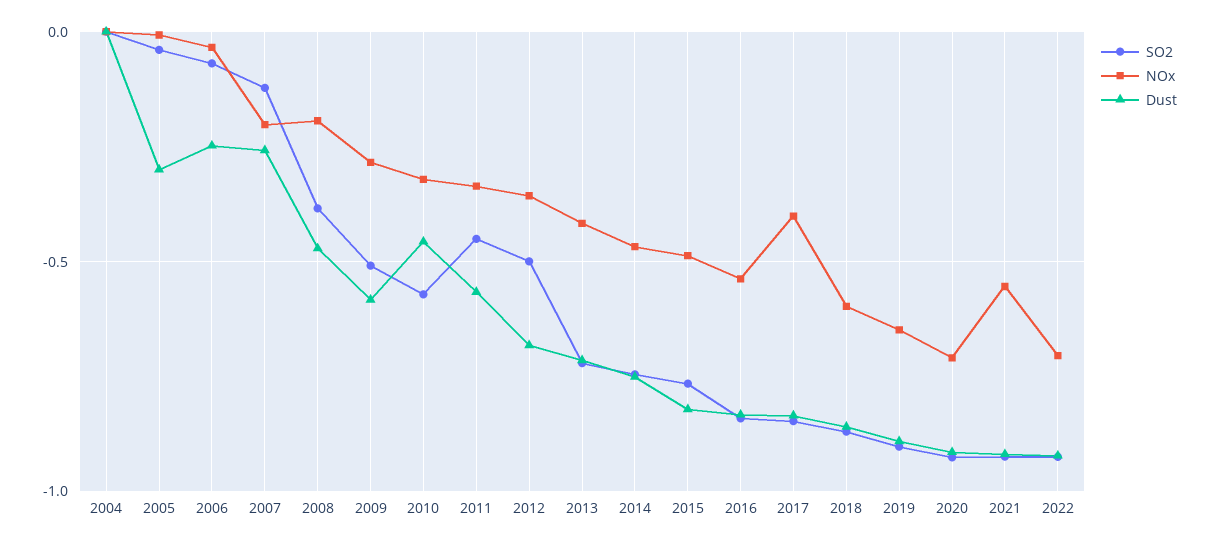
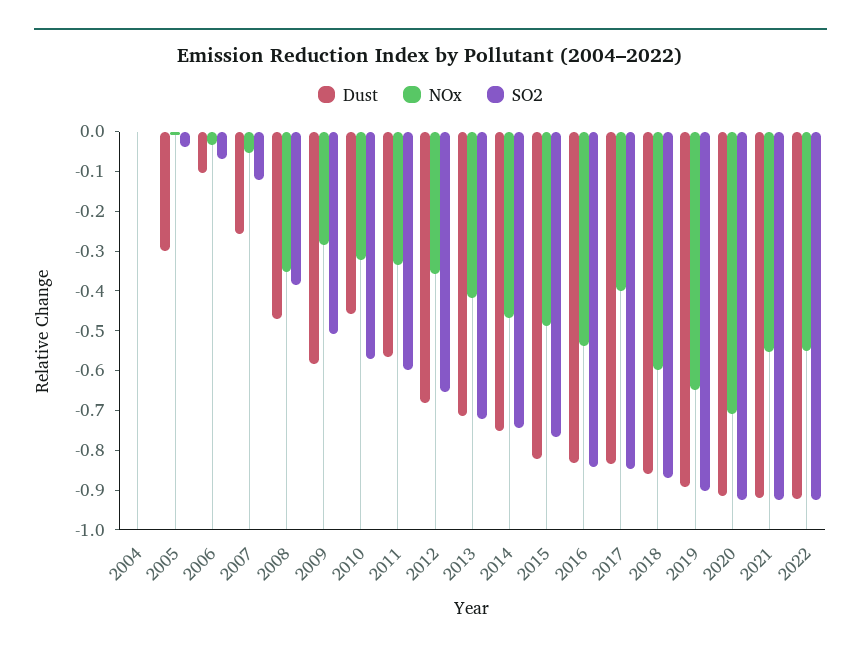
  {
    "SO2": {
      "2004": 0,
      "2005": -0.05,
      "2006": -0.075,
      "2007": -0.125,
      "2008": -0.375,
      "2009": -0.5,
      "2010": -0.575,
-     "2011": -0.45,
+     "2011": -0.6,
-     "2012": -0.5,
+     "2012": -0.65,
      "2013": -0.725,
      "2014": -0.75,
      "2015": -0.775,
      "2016": -0.85,
      "2017": -0.85,
      "2018": -0.875,
      "2019": -0.9,
      "2020": -0.925,
      "2021": -0.925,
      "2022": -0.925
    },
    "NOx": {
      "2004": 0,
      "2005": 0,
      "2006": -0.025,
-     "2007": -0.2,
+     "2007": -0.05,
-     "2008": -0.2,
+     "2008": -0.35,
      "2009": -0.275,
      "2010": -0.325,
      "2011": -0.325,
      "2012": -0.35,
      "2013": -0.425,
      "2014": -0.475,
      "2015": -0.475,
      "2016": -0.55,
      "2017": -0.4,
      "2018": -0.6,
      "2019": -0.65,
      "2020": -0.7,
      "2021": -0.55,
-     "2022": -0.7
+     "2022": -0.55
    },
    "Dust": {
      "2004": 0,
      "2005": -0.3,
-     "2006": -0.25,
+     "2006": -0.1,
      "2007": -0.25,
      "2008": -0.475,
      "2009": -0.575,
      "2010": -0.45,
      "2011": -0.575,
      "2012": -0.675,
      "2013": -0.725,
      "2014": -0.75,
      "2015": -0.825,
      "2016": -0.825,
      "2017": -0.825,
      "2018": -0.85,
      "2019": -0.9,
      "2020": -0.925,
      "2021": -0.925,
      "2022": -0.925
    }
  }

